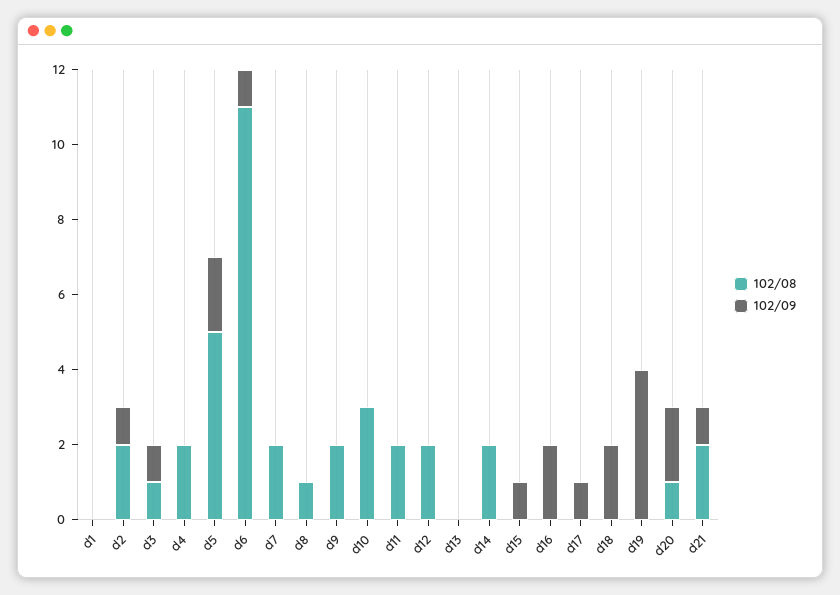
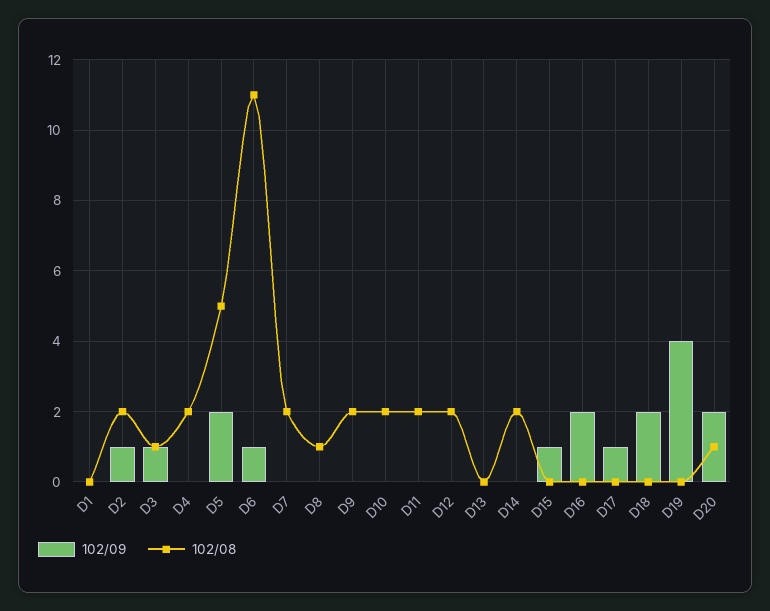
  {
    "102/08": {
      "d1": 0,
      "d2": 2,
      "d3": 1,
      "d4": 2,
      "d5": 5,
      "d6": 11,
      "d7": 2,
      "d8": 1,
      "d9": 2,
-     "d10": 3,
+     "d10": 2,
      "d11": 2,
      "d12": 2,
      "d13": 0,
      "d14": 2,
      "d15": 0,
      "d16": 0,
      "d17": 0,
      "d18": 0,
      "d19": 0,
-     "d20": 1,
+     "d20": 1
-     "d21": 2
    },
    "102/09": {
      "d1": 0,
      "d2": 1,
      "d3": 1,
      "d4": 0,
      "d5": 2,
      "d6": 1,
      "d7": 0,
      "d8": 0,
      "d9": 0,
      "d10": 0,
      "d11": 0,
      "d12": 0,
      "d13": 0,
      "d14": 0,
      "d15": 1,
      "d16": 2,
      "d17": 1,
      "d18": 2,
      "d19": 4,
-     "d20": 2,
+     "d20": 2
-     "d21": 1
    }
  }

